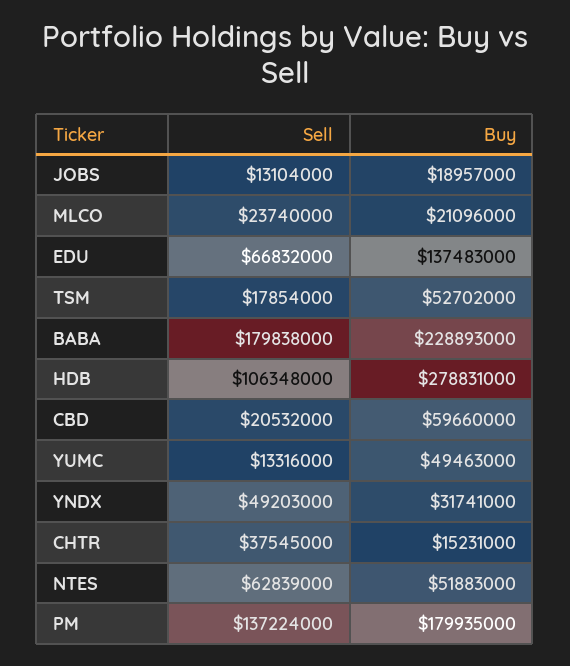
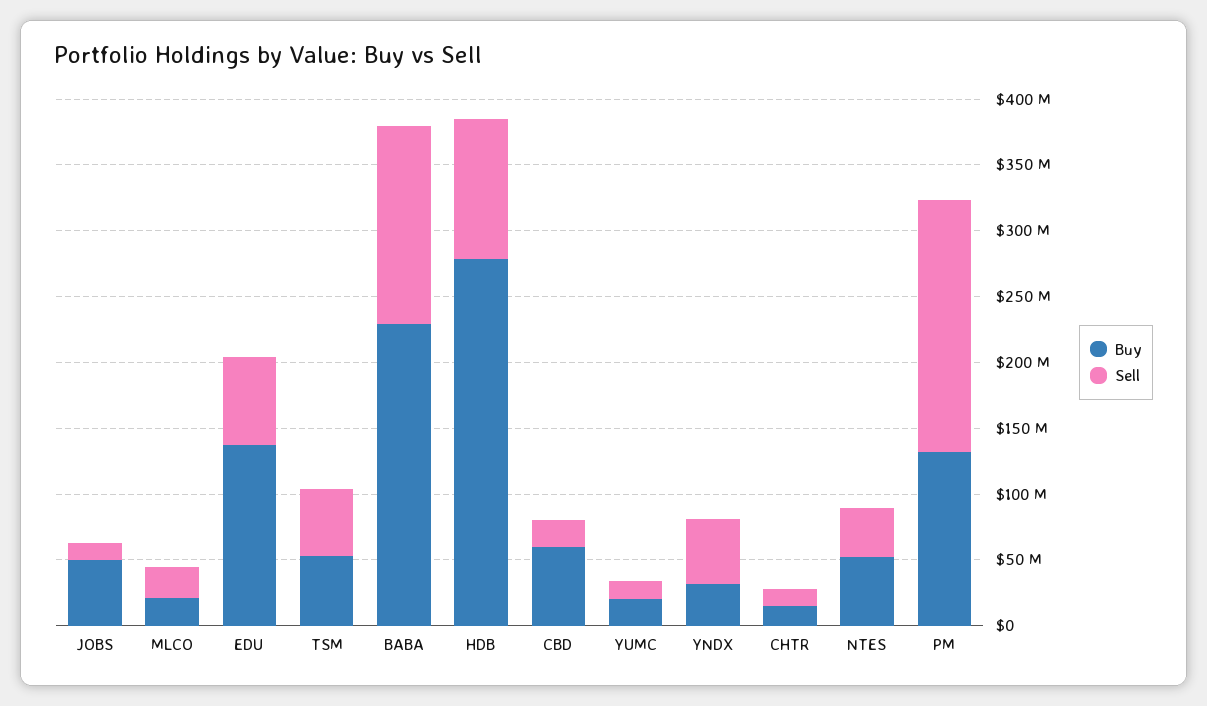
  {
    "Sell": {
      "JOBS": 13104000,
      "MLCO": 23740000,
      "EDU": 66832000,
-     "TSM": 17854000,
+     "TSM": 50000000,
-     "BABA": 179838000,
+     "BABA": 150000000,
      "HDB": 106348000,
      "CBD": 20532000,
      "YUMC": 13316000,
      "YNDX": 49203000,
-     "CHTR": 37545000,
+     "CHTR": 10000000,
-     "NTES": 62839000,
+     "NTES": 40000000,
-     "PM": 137224000
+     "PM": 190000000
    },
    "Buy": {
-     "JOBS": 18957000,
+     "JOBS": 50000000,
      "MLCO": 21096000,
      "EDU": 137483000,
      "TSM": 52702000,
      "BABA": 228893000,
      "HDB": 278831000,
      "CBD": 59660000,
-     "YUMC": 49463000,
+     "YUMC": 20000000,
      "YNDX": 31741000,
      "CHTR": 15231000,
      "NTES": 51883000,
-     "PM": 179935000
+     "PM": 130000000
    }
  }

